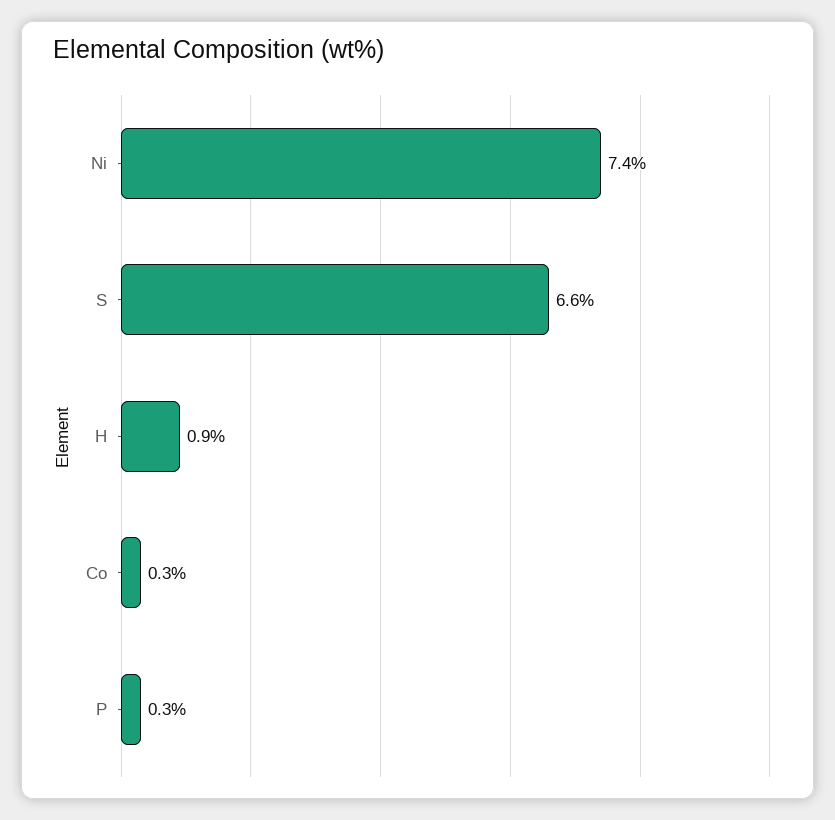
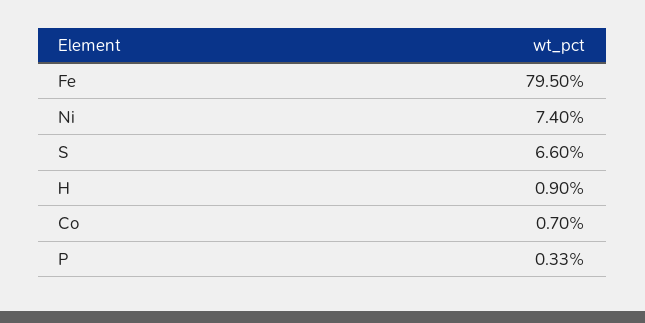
  {
    "Ni": 7.4,
    "S": 6.6,
    "H": 0.9,
-   "Co": 0.3,
+   "Co": 0.7,
-   "P": 0.33
+   "P": 0.33,
+   "Fe": 79.5
  }

